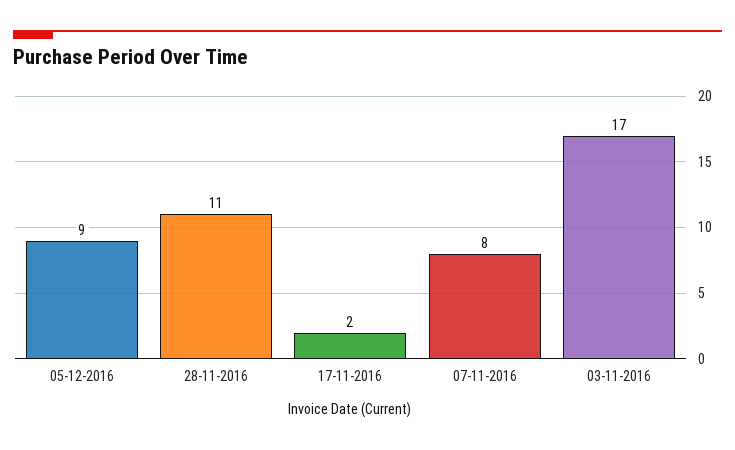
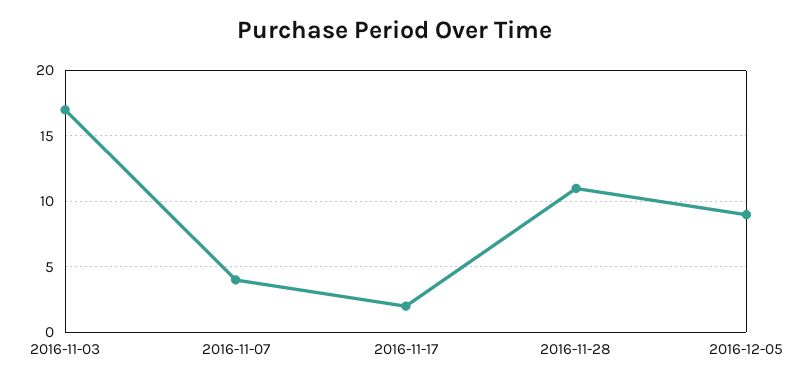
  {
    "05-12-2016": 9,
    "28-11-2016": 11,
    "17-11-2016": 2,
-   "07-11-2016": 8,
+   "07-11-2016": 4,
    "03-11-2016": 17
  }

